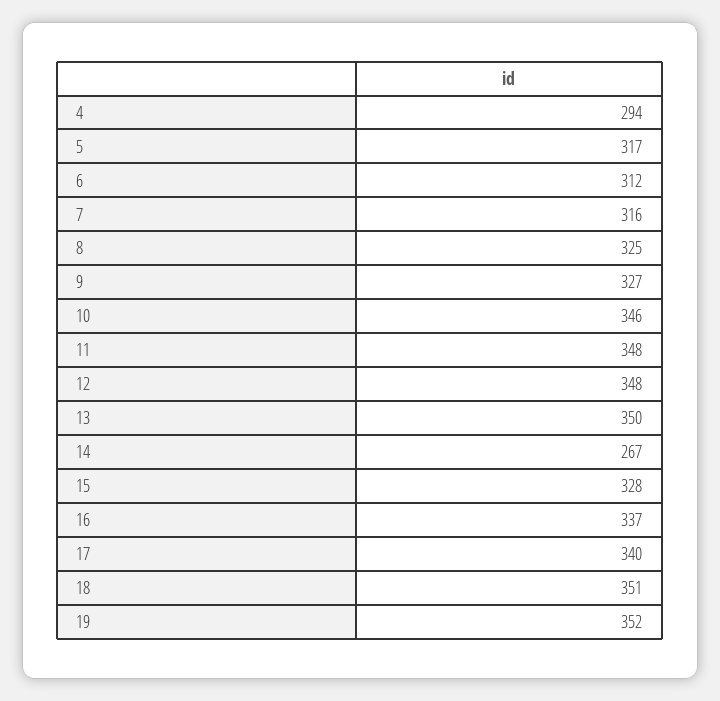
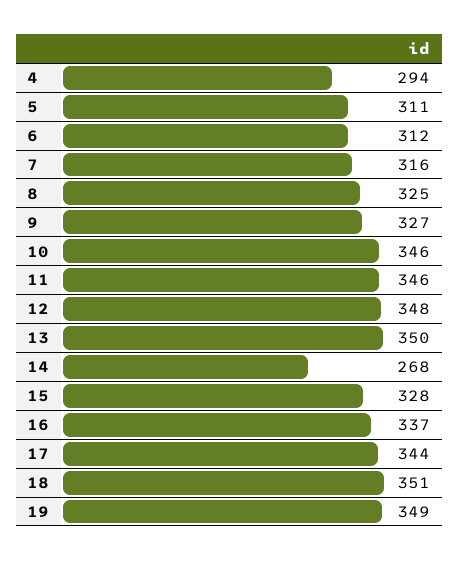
  {
    "4": 294,
-   "5": 317,
+   "5": 311,
    "6": 312,
    "7": 316,
    "8": 325,
    "9": 327,
    "10": 346,
-   "11": 348,
+   "11": 346,
    "12": 348,
    "13": 350,
-   "14": 267,
+   "14": 268,
    "15": 328,
    "16": 337,
-   "17": 340,
+   "17": 344,
    "18": 351,
-   "19": 352
+   "19": 349
  }

